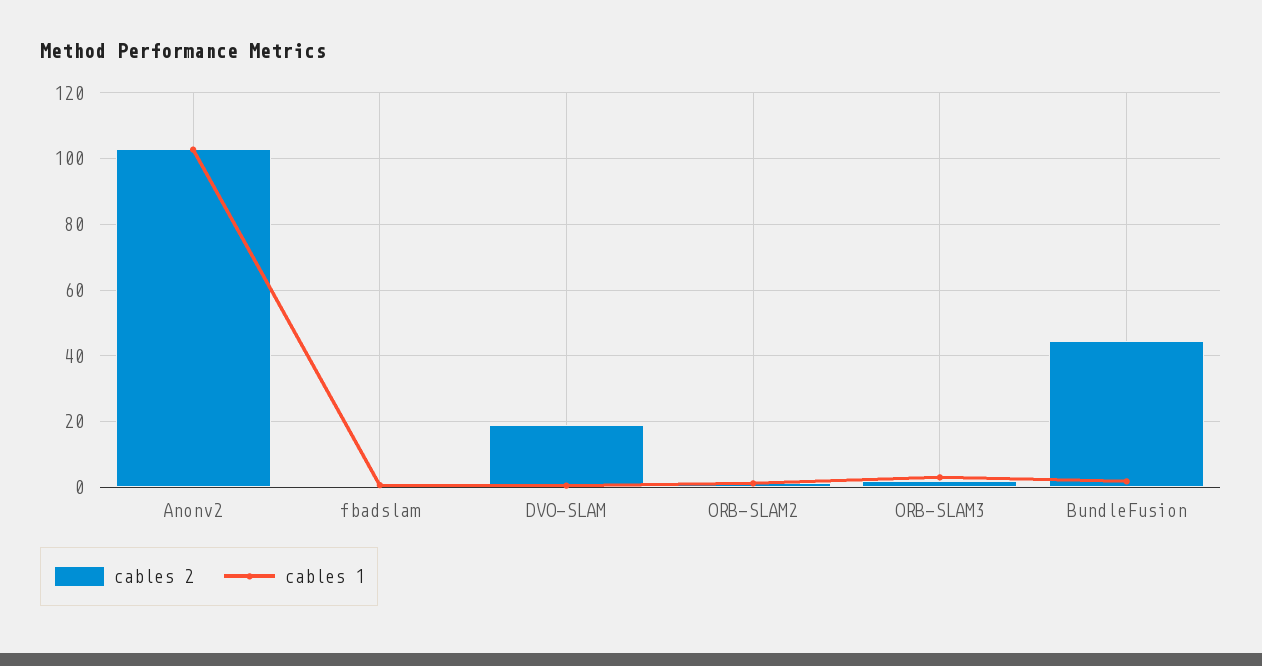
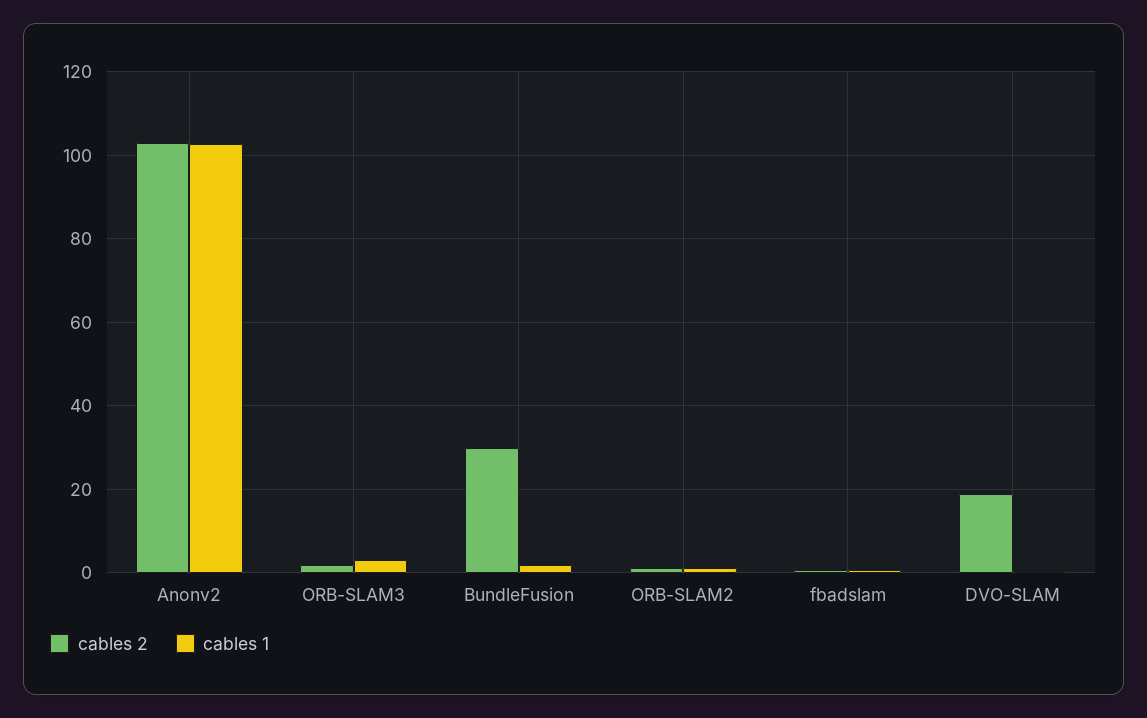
  {
    "cables 2": {
      "Anonv2": 104,
      "fbadslam": 0,
      "DVO-SLAM": 18,
      "ORB-SLAM2": 2,
      "ORB-SLAM3": 2,
-     "BundleFusion": 44
+     "BundleFusion": 30
    },
    "cables 1": {
      "Anonv2": 102,
      "fbadslam": 0,
      "DVO-SLAM": 0,
      "ORB-SLAM2": 2,
      "ORB-SLAM3": 4,
      "BundleFusion": 2
    }
  }

